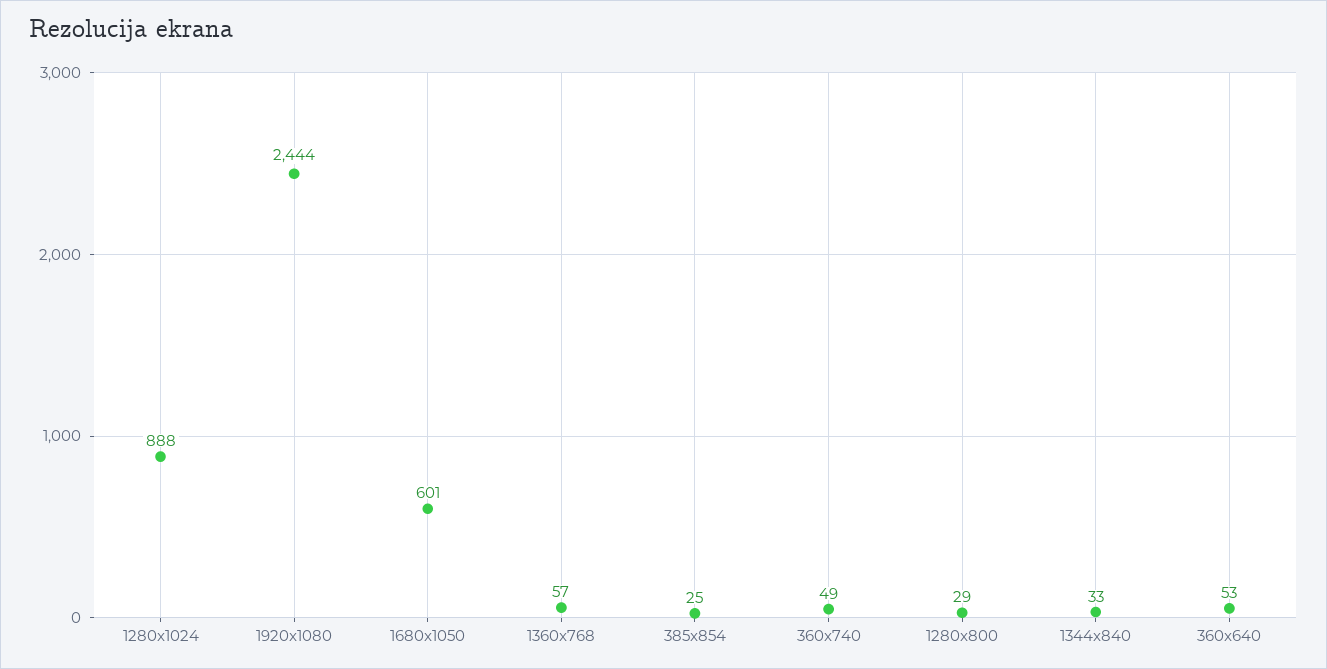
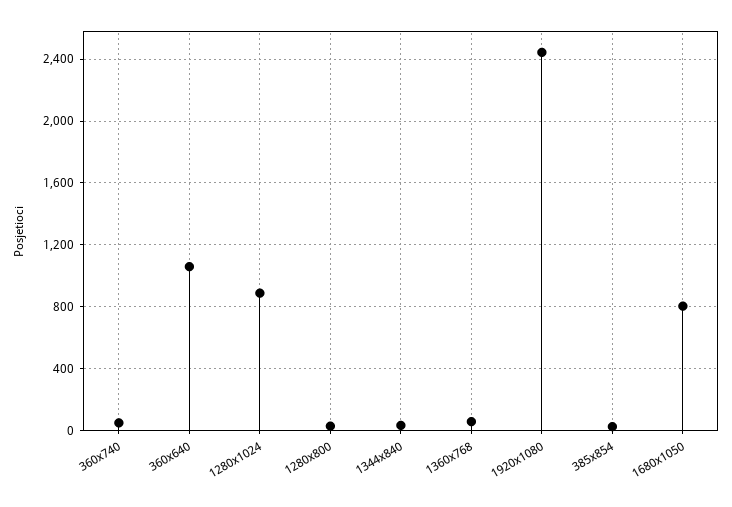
  {
    "1280x1024": 888,
    "1920x1080": 2444,
-   "1680x1050": 601,
+   "1680x1050": 800,
    "1360x768": 57,
    "385x854": 25,
    "360x740": 49,
    "1280x800": 29,
    "1344x840": 33,
-   "360x640": 53
+   "360x640": 1050
  }

